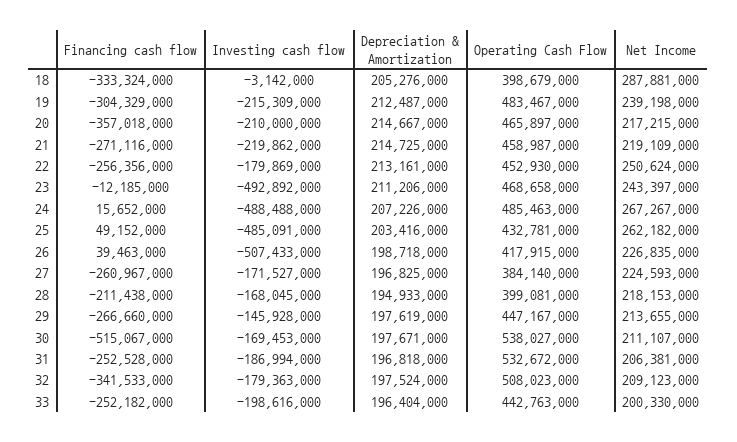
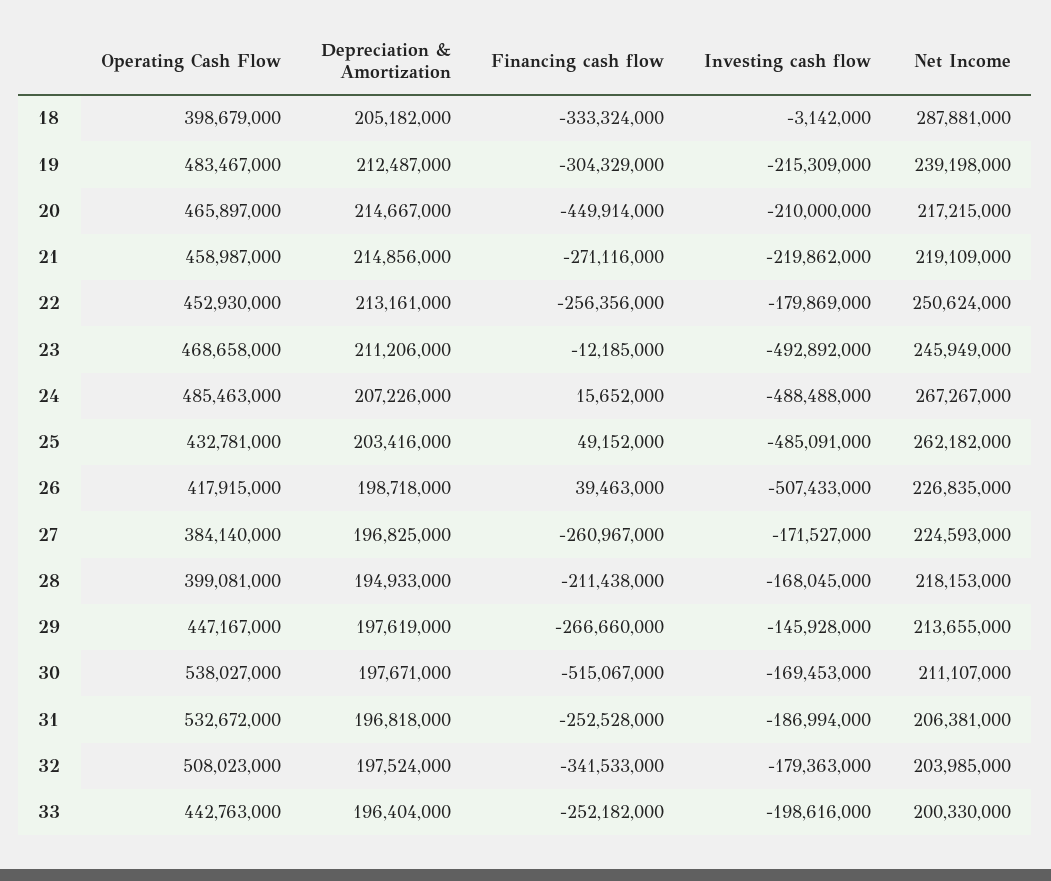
  {
    "Financing cash flow": {
      "18": -333324000,
      "19": -304329000,
-     "20": -357018000,
+     "20": -449914000,
      "21": -271116000,
      "22": -256356000,
      "23": -12185000,
      "24": 15652000,
      "25": 49152000,
      "26": 39463000,
      "27": -260967000,
      "28": -211438000,
      "29": -266660000,
      "30": -515067000,
      "31": -252528000,
      "32": -341533000,
      "33": -252182000
    },
    "Investing cash flow": {
      "18": -3142000,
      "19": -215309000,
      "20": -210000000,
      "21": -219862000,
      "22": -179869000,
      "23": -492892000,
      "24": -488488000,
      "25": -485091000,
      "26": -507433000,
      "27": -171527000,
      "28": -168045000,
      "29": -145928000,
      "30": -169453000,
      "31": -186994000,
      "32": -179363000,
      "33": -198616000
    },
    "Depreciation & Amortization": {
-     "18": 205276000,
+     "18": 205182000,
      "19": 212487000,
      "20": 214667000,
-     "21": 214725000,
+     "21": 214856000,
      "22": 213161000,
      "23": 211206000,
      "24": 207226000,
      "25": 203416000,
      "26": 198718000,
      "27": 196825000,
      "28": 194933000,
      "29": 197619000,
      "30": 197671000,
      "31": 196818000,
      "32": 197524000,
      "33": 196404000
    },
    "Operating Cash Flow": {
      "18": 398679000,
      "19": 483467000,
      "20": 465897000,
      "21": 458987000,
      "22": 452930000,
      "23": 468658000,
      "24": 485463000,
      "25": 432781000,
      "26": 417915000,
      "27": 384140000,
      "28": 399081000,
      "29": 447167000,
      "30": 538027000,
      "31": 532672000,
      "32": 508023000,
      "33": 442763000
    },
    "Net Income": {
      "18": 287881000,
      "19": 239198000,
      "20": 217215000,
      "21": 219109000,
      "22": 250624000,
-     "23": 243397000,
+     "23": 245949000,
      "24": 267267000,
      "25": 262182000,
      "26": 226835000,
      "27": 224593000,
      "28": 218153000,
      "29": 213655000,
      "30": 211107000,
      "31": 206381000,
-     "32": 209123000,
+     "32": 203985000,
      "33": 200330000
    }
  }

